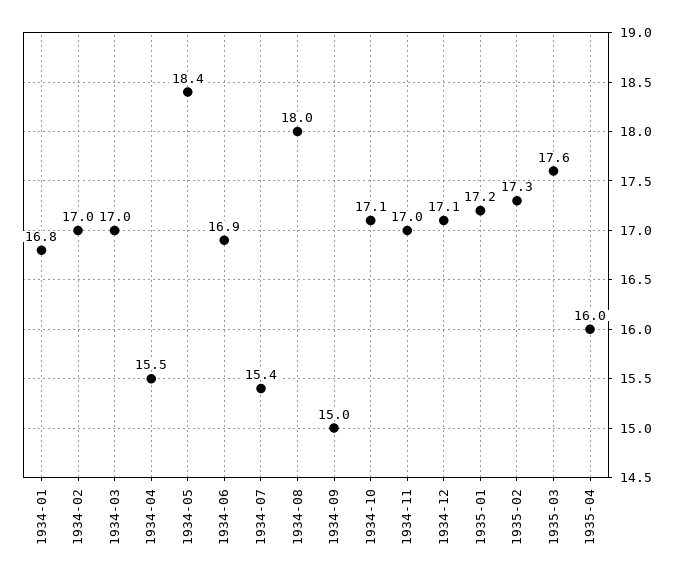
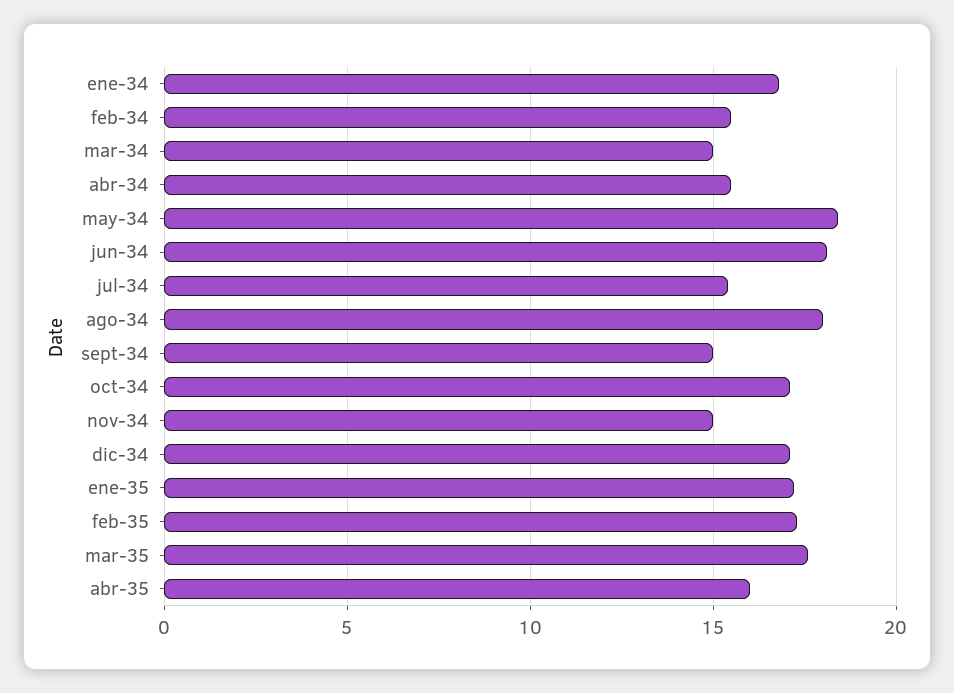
  {
    "1934-01": 16.8,
-   "1934-02": 17,
+   "1934-02": 15.5,
-   "1934-03": 17,
+   "1934-03": 15,
    "1934-04": 15.5,
    "1934-05": 18.4,
-   "1934-06": 16.9,
+   "1934-06": 18,
    "1934-07": 15.4,
    "1934-08": 18,
    "1934-09": 15,
    "1934-10": 17.1,
-   "1934-11": 17,
+   "1934-11": 15,
    "1934-12": 17.1,
    "1935-01": 17.2,
    "1935-02": 17.3,
    "1935-03": 17.6,
    "1935-04": 16
  }

